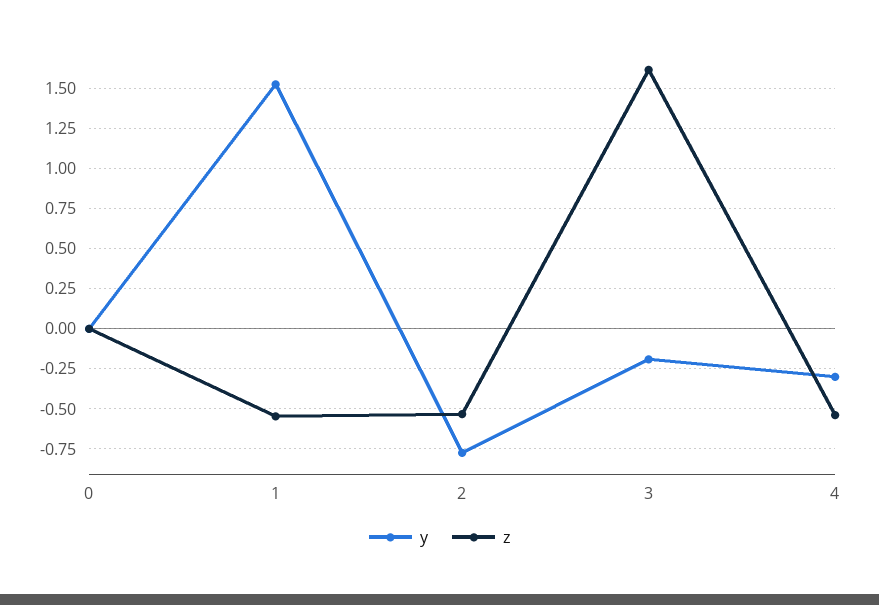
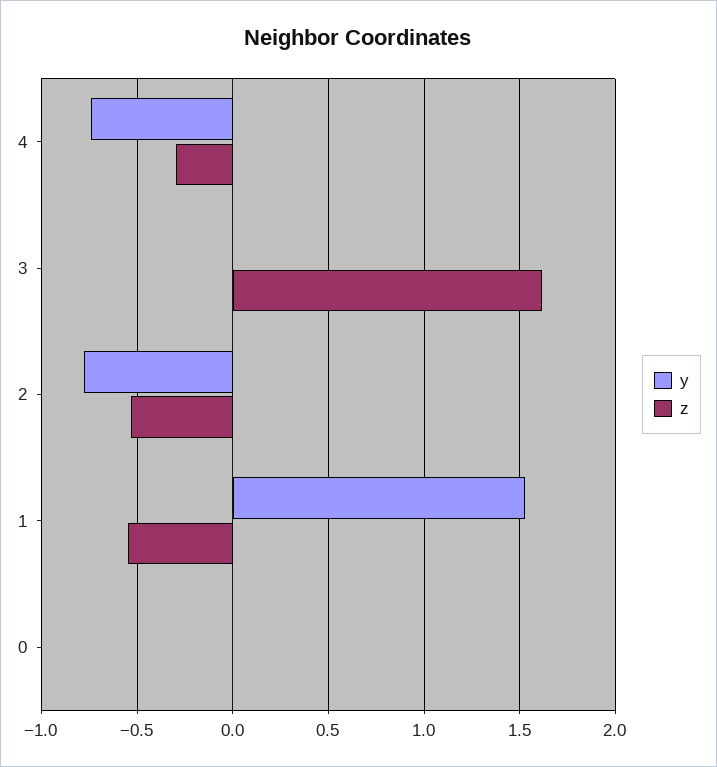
  {
    "y": {
      "0": 0,
      "1": 1.55,
      "2": -0.8,
-     "3": -0.2,
+     "3": 0,
-     "4": -0.3
+     "4": -0.75
    },
    "z": {
      "0": 0,
      "1": -0.55,
      "2": -0.55,
      "3": 1.6,
-     "4": -0.55
+     "4": -0.3
    }
  }

